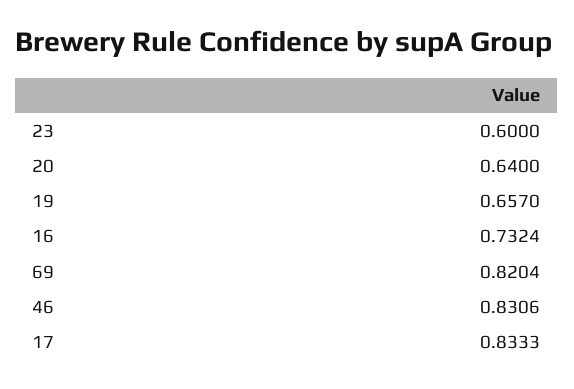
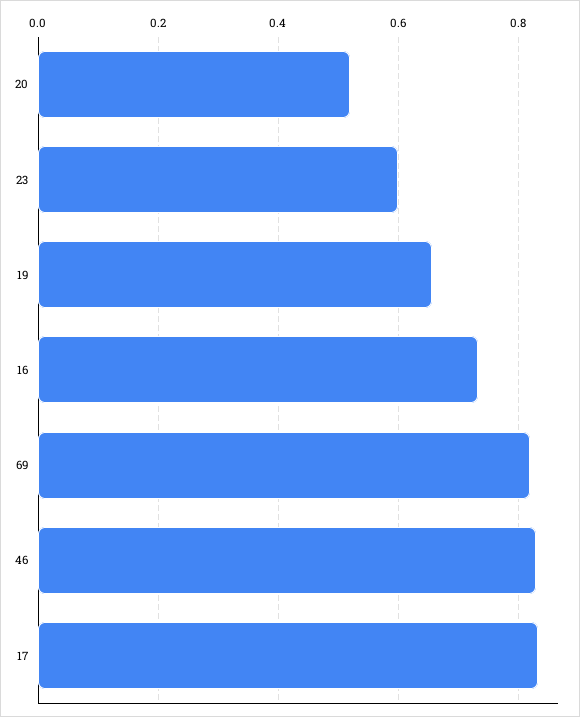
  {
    "23": 0.6,
-   "20": 0.64,
+   "20": 0.52,
    "19": 0.657,
    "16": 0.7324,
    "69": 0.8204,
    "46": 0.8306,
    "17": 0.8333
  }

